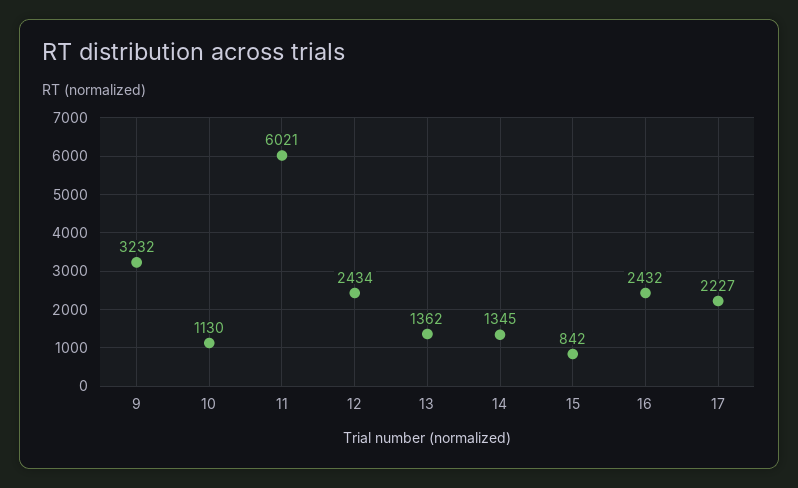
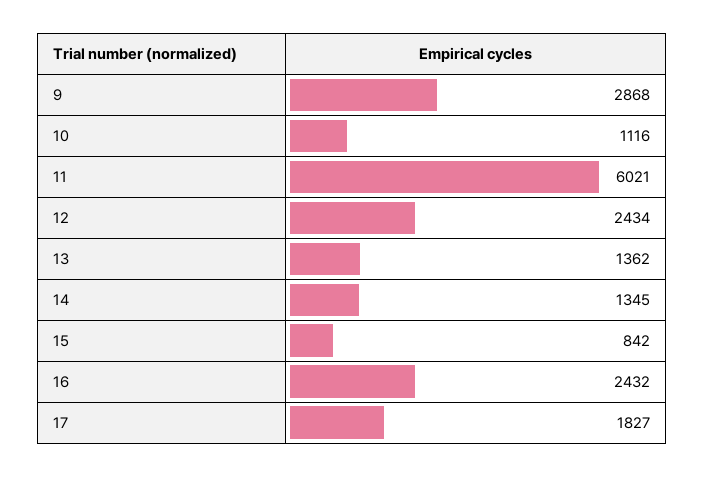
  {
-   "9": 3232,
+   "9": 2868,
-   "10": 1130,
+   "10": 1116,
    "11": 6021,
    "12": 2434,
    "13": 1362,
    "14": 1345,
    "15": 842,
    "16": 2432,
-   "17": 2227
+   "17": 1827
  }

